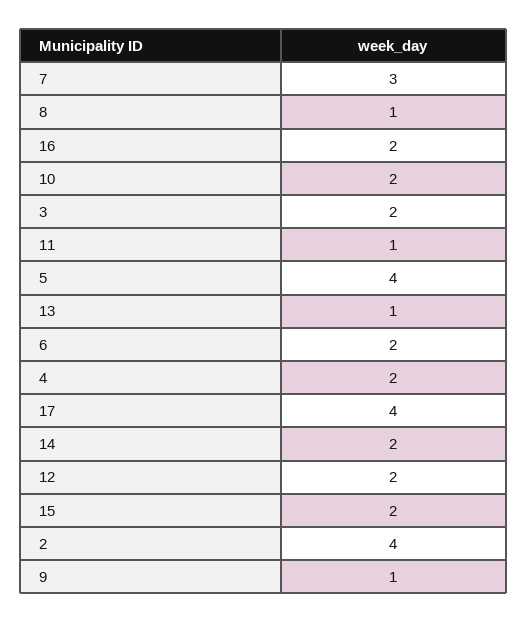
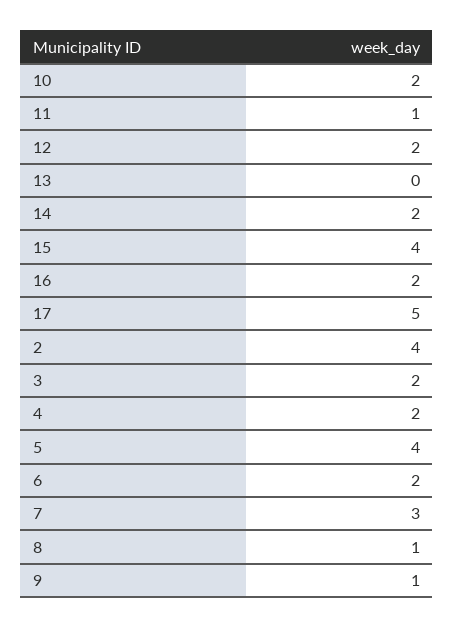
  {
    "7": 3,
    "8": 1,
    "16": 2,
    "10": 2,
    "3": 2,
    "11": 1,
    "5": 4,
-   "13": 1,
+   "13": 0,
    "6": 2,
    "4": 2,
-   "17": 4,
+   "17": 5,
    "14": 2,
    "12": 2,
-   "15": 2,
+   "15": 4,
    "2": 4,
    "9": 1
  }

